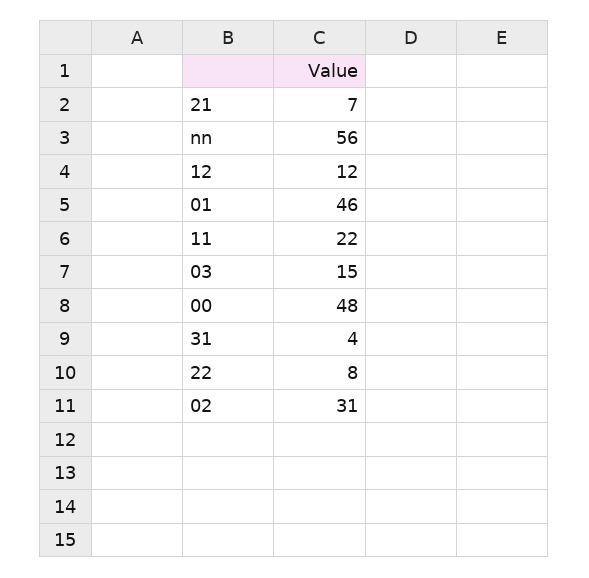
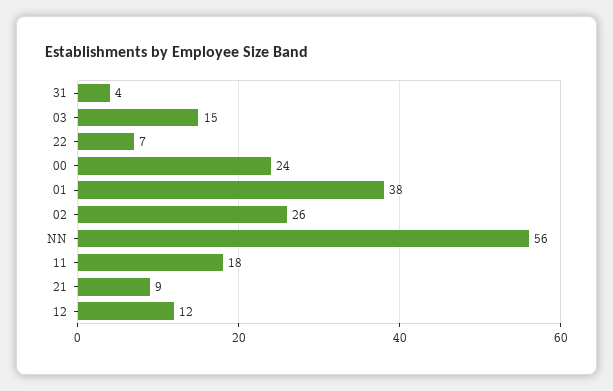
  {
-   "21": 7,
+   "21": 9,
    "nn": 56,
    "12": 12,
-   "01": 46,
+   "01": 38,
-   "11": 22,
+   "11": 18,
    "03": 15,
-   "00": 48,
+   "00": 24,
    "31": 4,
-   "22": 8,
+   "22": 7,
-   "02": 31
+   "02": 26
  }

